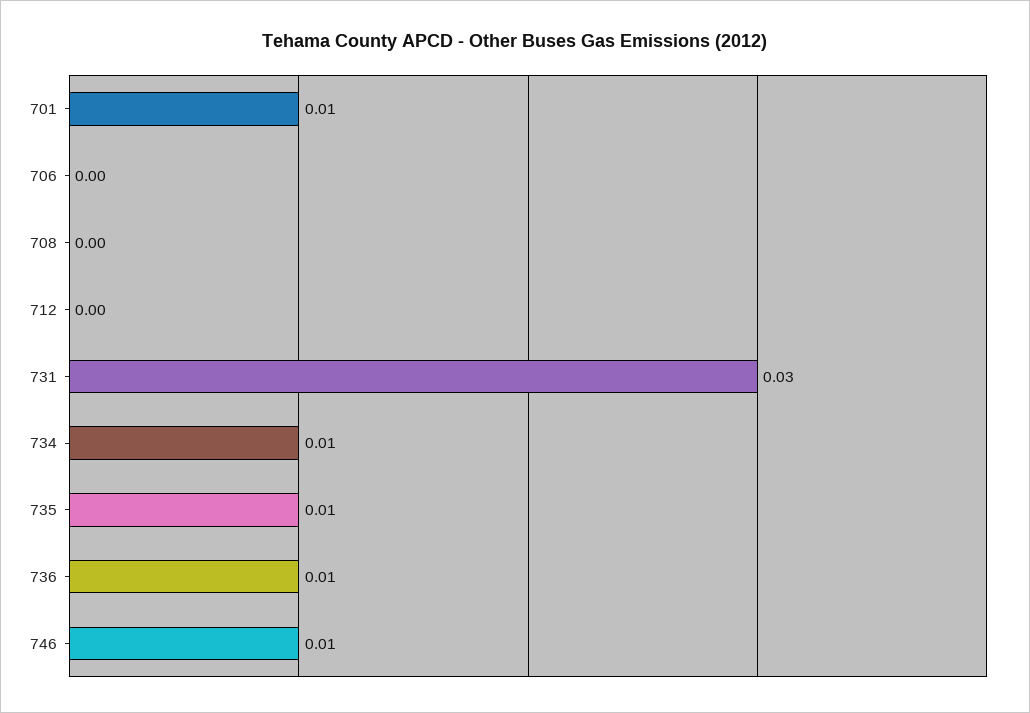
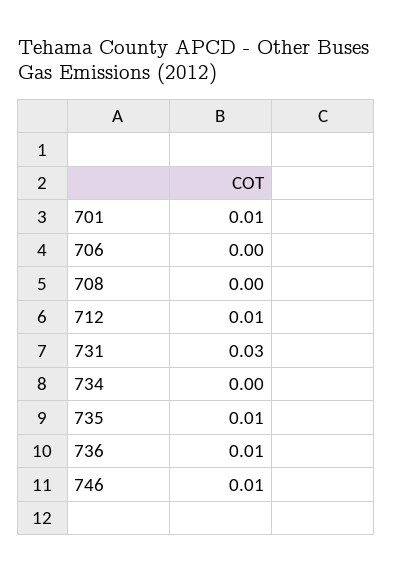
  {
    "701": 0.01,
    "706": 0,
    "708": 0,
-   "712": 0,
+   "712": 0.01,
    "731": 0.03,
-   "734": 0.01,
+   "734": 0,
    "735": 0.01,
    "736": 0.01,
    "746": 0.01
  }

